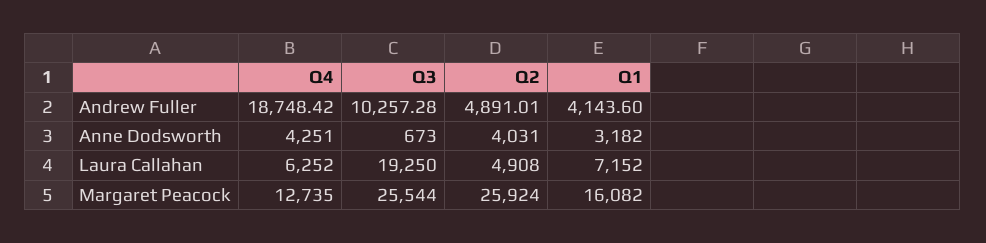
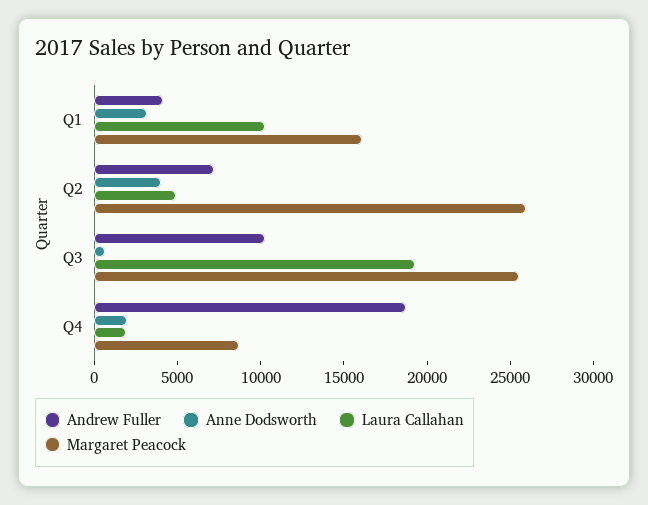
  {
    "Andrew Fuller": {
      "Q4": 18748.42,
      "Q3": 10257.28,
-     "Q2": 4891.01,
+     "Q2": 7000,
      "Q1": 4143.6
    },
    "Anne Dodsworth": {
-     "Q4": 4251,
+     "Q4": 2000,
      "Q3": 673,
      "Q2": 4031,
      "Q1": 3182
    },
    "Laura Callahan": {
-     "Q4": 6252,
+     "Q4": 2000,
      "Q3": 19250,
      "Q2": 4908,
-     "Q1": 7152
+     "Q1": 10000
    },
    "Margaret Peacock": {
-     "Q4": 12735,
+     "Q4": 9000,
      "Q3": 25544,
      "Q2": 25924,
      "Q1": 16082
    }
  }

